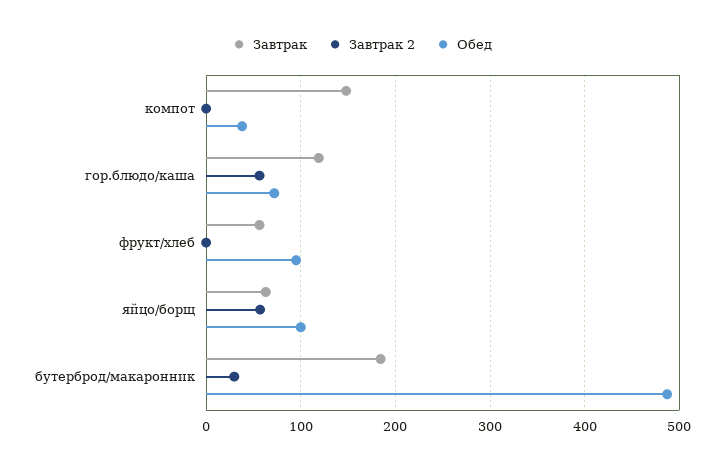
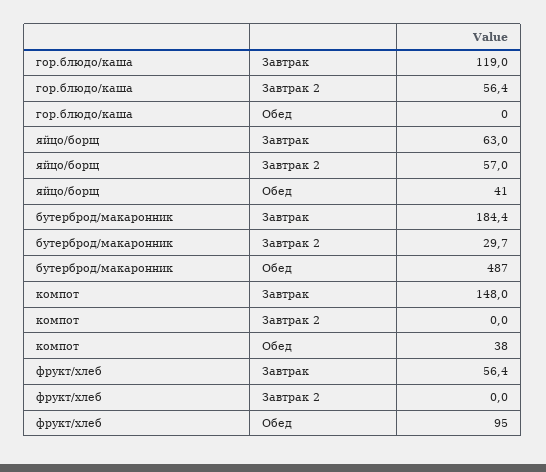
  {
    "Завтрак": {
      "компот": 148,
      "гор.блюдо/каша": 119,
      "фрукт/хлеб": 56.4,
      "яйцо/борщ": 63,
      "бутерброд/макаронник": 184.4
    },
    "Завтрак 2": {
      "компот": 0,
      "гор.блюдо/каша": 56.4,
      "фрукт/хлеб": 0,
      "яйцо/борщ": 57,
      "бутерброд/макаронник": 29.7
    },
    "Обед": {
      "компот": 38,
-     "гор.блюдо/каша": 70,
+     "гор.блюдо/каша": 0,
      "фрукт/хлеб": 95,
-     "яйцо/борщ": 100,
+     "яйцо/борщ": 41,
      "бутерброд/макаронник": 487
    }
  }

